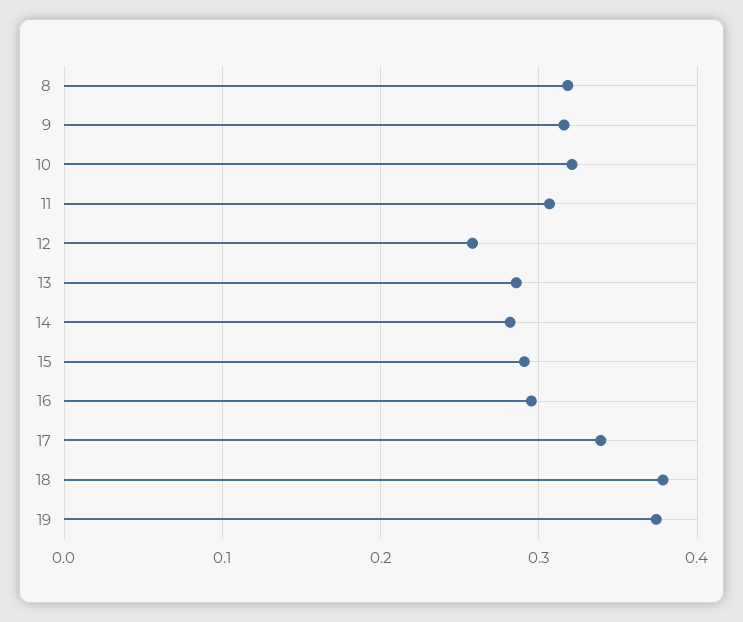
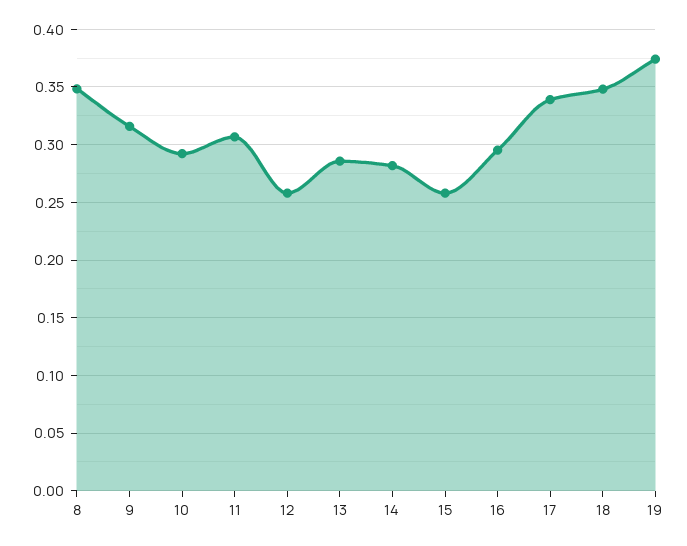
  {
-   "8": 0.32,
+   "8": 0.35,
    "9": 0.32,
-   "10": 0.32,
+   "10": 0.29,
    "11": 0.31,
    "12": 0.26,
    "13": 0.29,
    "14": 0.28,
-   "15": 0.29,
+   "15": 0.26,
    "16": 0.3,
    "17": 0.34,
-   "18": 0.38,
+   "18": 0.35,
    "19": 0.37
  }

